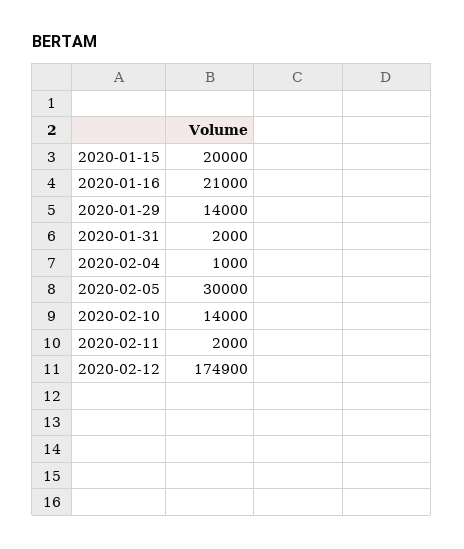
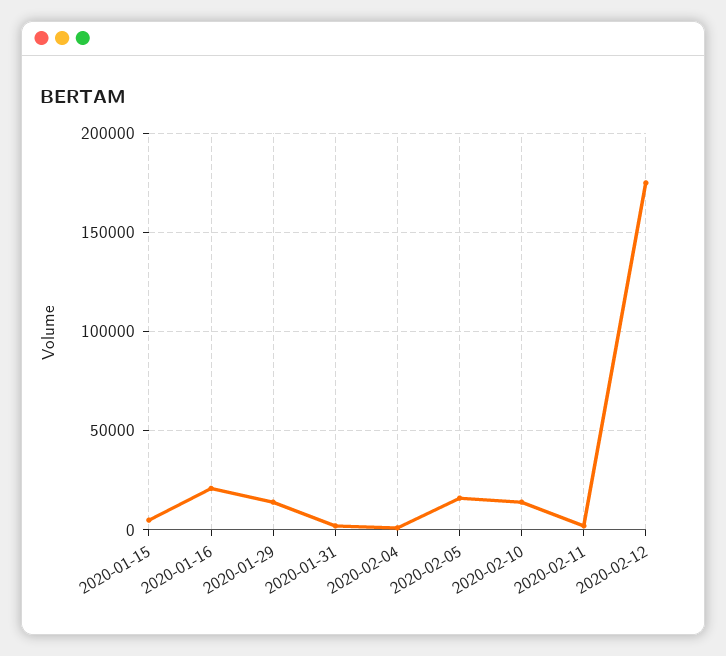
  {
-   "2020-01-15": 20000,
+   "2020-01-15": 5000,
    "2020-01-16": 21000,
    "2020-01-29": 14000,
    "2020-01-31": 2000,
    "2020-02-04": 1000,
-   "2020-02-05": 30000,
+   "2020-02-05": 15000,
    "2020-02-10": 14000,
    "2020-02-11": 2000,
    "2020-02-12": 174900
  }

